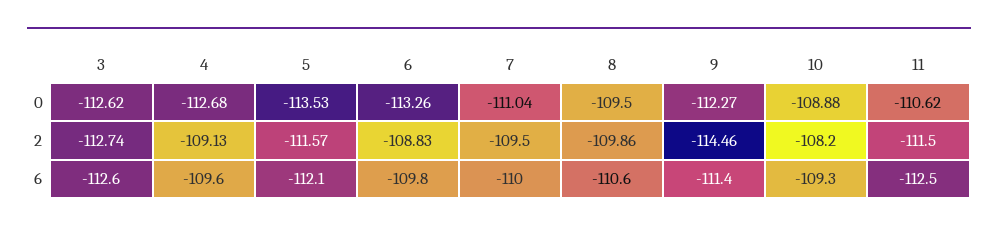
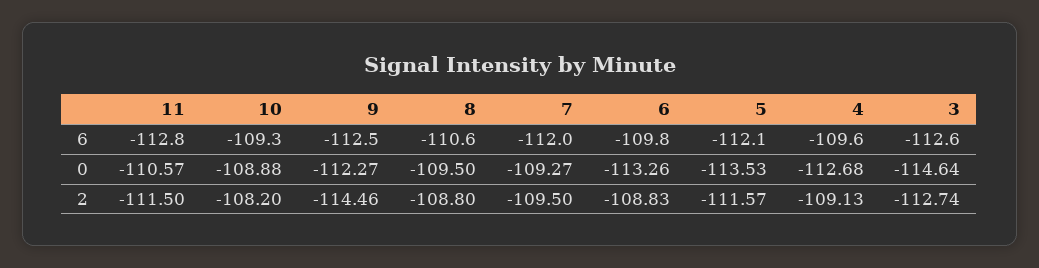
  {
    "3": {
-     "0": -112.62,
+     "0": -114.64,
      "2": -112.74,
      "6": -112.6
    },
    "4": {
      "0": -112.68,
      "2": -109.13,
      "6": -109.6
    },
    "5": {
      "0": -113.53,
      "2": -111.57,
      "6": -112.1
    },
    "6": {
      "0": -113.26,
      "2": -108.83,
      "6": -109.8
    },
    "7": {
-     "0": -111.04,
+     "0": -109.27,
      "2": -109.5,
-     "6": -110
+     "6": -112
    },
    "8": {
      "0": -109.5,
-     "2": -109.86,
+     "2": -108.8,
      "6": -110.6
    },
    "9": {
      "0": -112.27,
      "2": -114.46,
-     "6": -111.4
+     "6": -112.5
    },
    "10": {
      "0": -108.88,
      "2": -108.2,
      "6": -109.3
    },
    "11": {
-     "0": -110.62,
+     "0": -110.57,
      "2": -111.5,
-     "6": -112.5
+     "6": -112.8
    }
  }

